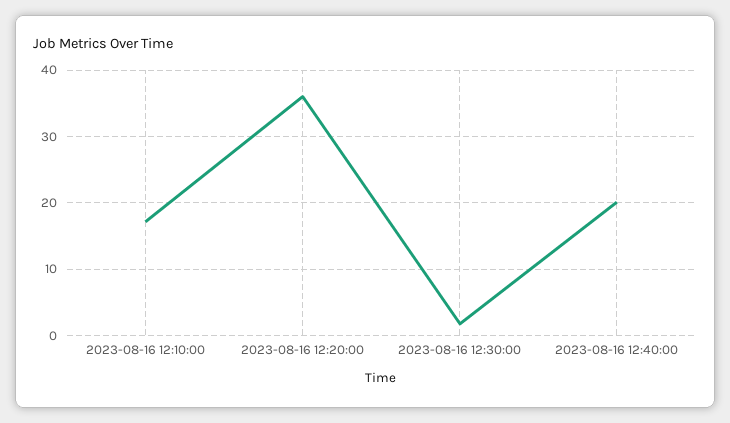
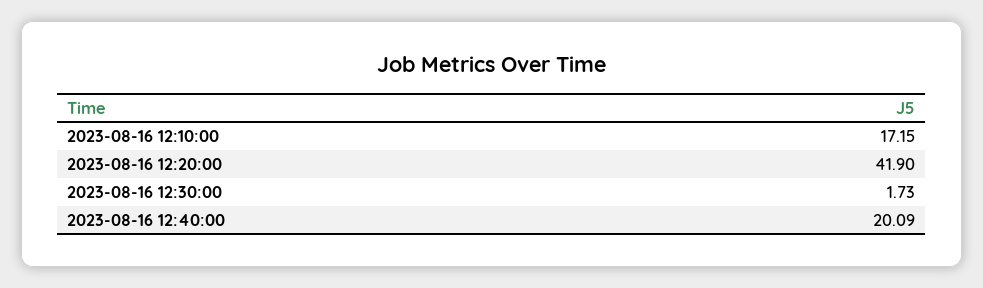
  {
    "2023-08-16 12:10:00": 17.15,
-   "2023-08-16 12:20:00": 36,
+   "2023-08-16 12:20:00": 41.9,
    "2023-08-16 12:30:00": 1.73,
    "2023-08-16 12:40:00": 20.09
  }

